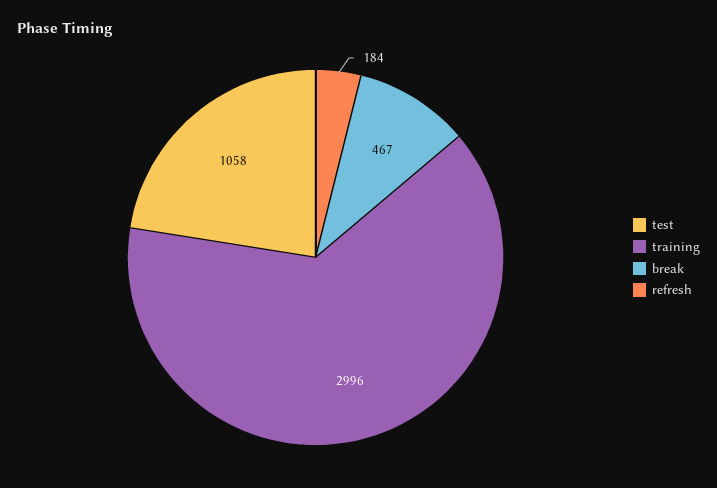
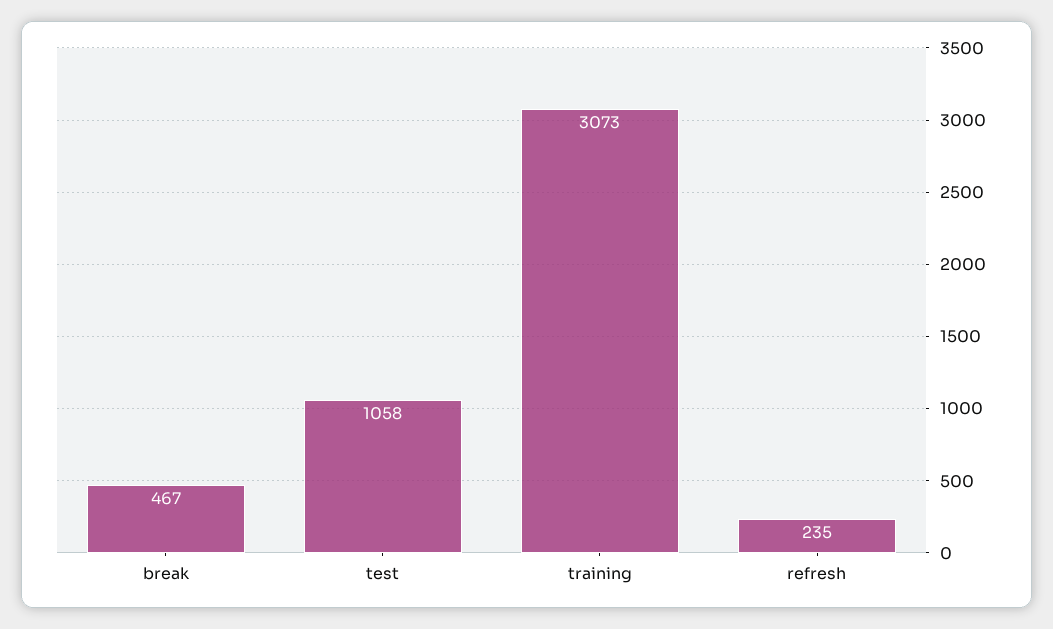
  {
    "test": 1058,
-   "training": 2996,
+   "training": 3073,
    "break": 467,
-   "refresh": 184
+   "refresh": 235
  }

